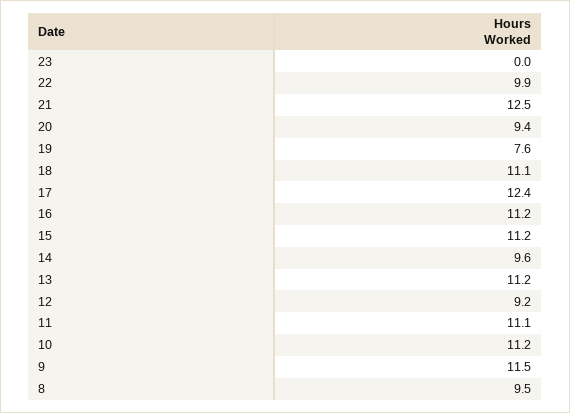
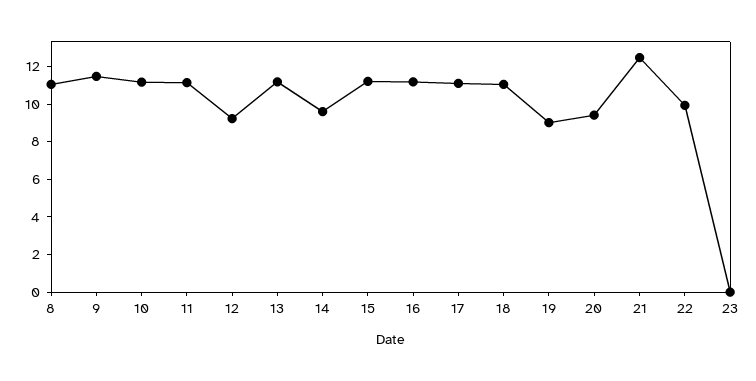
  {
    "23": 0,
    "22": 9.9,
    "21": 12.5,
    "20": 9.4,
-   "19": 7.6,
+   "19": 9,
    "18": 11.1,
-   "17": 12.4,
+   "17": 11,
    "16": 11.2,
    "15": 11.2,
    "14": 9.6,
    "13": 11.2,
    "12": 9.2,
    "11": 11.1,
    "10": 11.2,
    "9": 11.5,
-   "8": 9.5
+   "8": 11
  }

